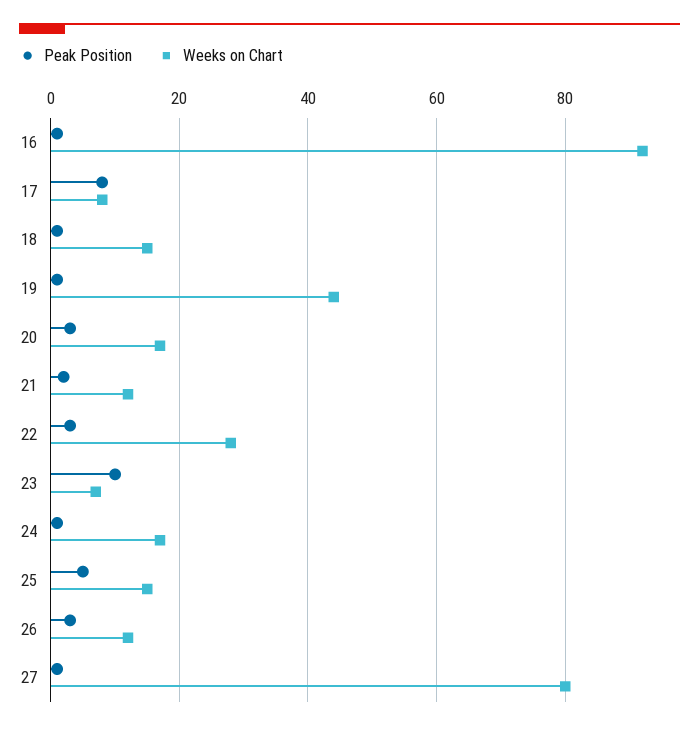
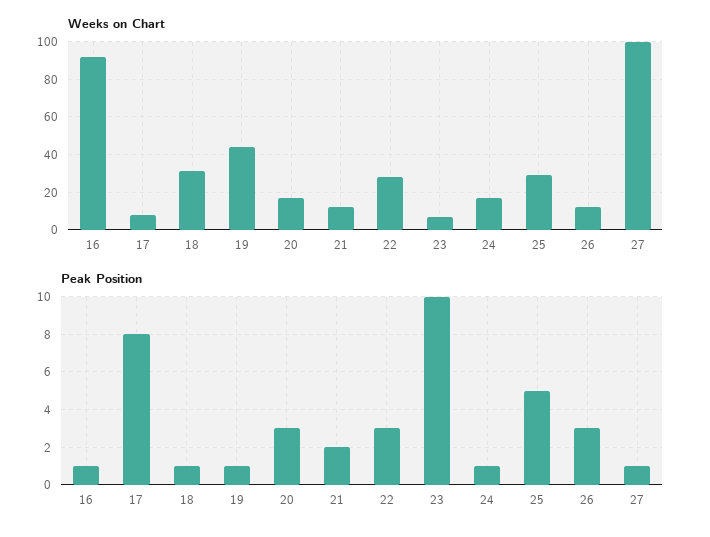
  {
    "Peak Position": {
      "16": 1,
      "17": 8,
      "18": 1,
      "19": 1,
      "20": 3,
      "21": 2,
      "22": 3,
      "23": 10,
      "24": 1,
      "25": 5,
      "26": 3,
      "27": 1
    },
    "Weeks on Chart": {
      "16": 90,
      "17": 10,
-     "18": 15,
+     "18": 30,
      "19": 45,
      "20": 15,
      "21": 10,
      "22": 30,
      "23": 5,
      "24": 15,
-     "25": 15,
+     "25": 30,
      "26": 10,
-     "27": 80
+     "27": 100
    }
  }

